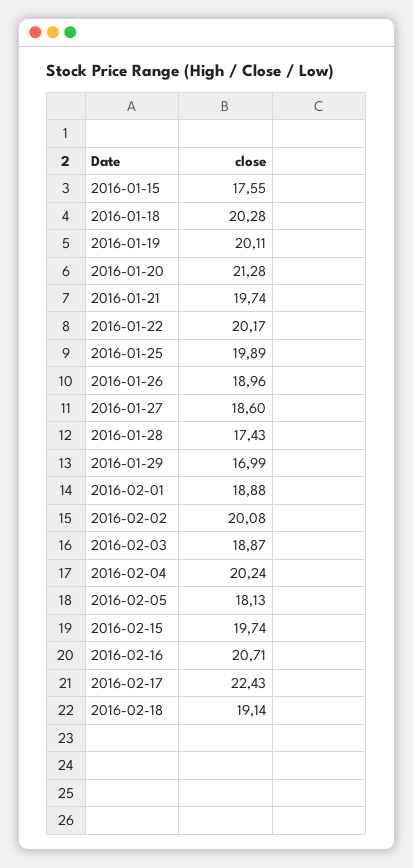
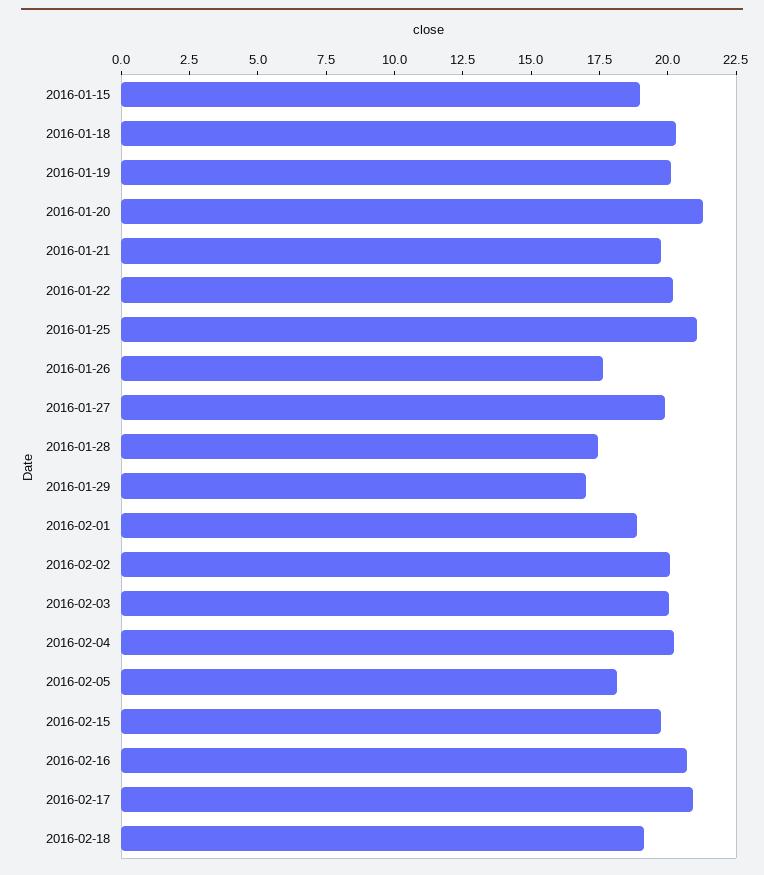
  {
-   "2016-01-15": 17.55,
+   "2016-01-15": 19,
    "2016-01-18": 20.28,
    "2016-01-19": 20.11,
    "2016-01-20": 21.28,
    "2016-01-21": 19.74,
    "2016-01-22": 20.17,
-   "2016-01-25": 19.89,
+   "2016-01-25": 21,
-   "2016-01-26": 18.96,
+   "2016-01-26": 17.5,
-   "2016-01-27": 18.6,
+   "2016-01-27": 20,
    "2016-01-28": 17.43,
    "2016-01-29": 16.99,
    "2016-02-01": 18.88,
    "2016-02-02": 20.08,
-   "2016-02-03": 18.87,
+   "2016-02-03": 20,
    "2016-02-04": 20.24,
    "2016-02-05": 18.13,
    "2016-02-15": 19.74,
    "2016-02-16": 20.71,
-   "2016-02-17": 22.43,
+   "2016-02-17": 21,
    "2016-02-18": 19.14
  }

